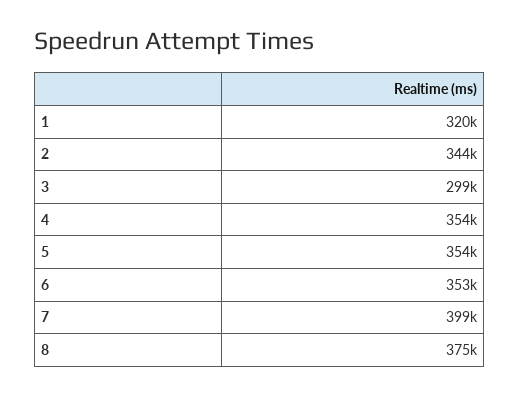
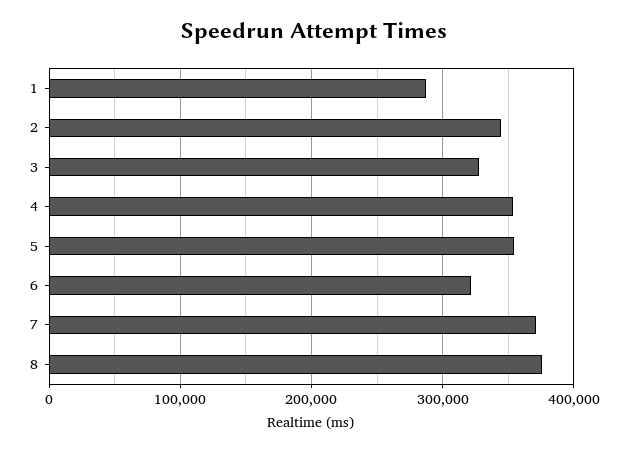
  {
-   "1": 320000,
+   "1": 290000,
    "2": 344000,
-   "3": 299000,
+   "3": 330000,
    "4": 354000,
    "5": 354000,
-   "6": 353000,
+   "6": 320000,
-   "7": 399000,
+   "7": 370000,
    "8": 375000
  }

